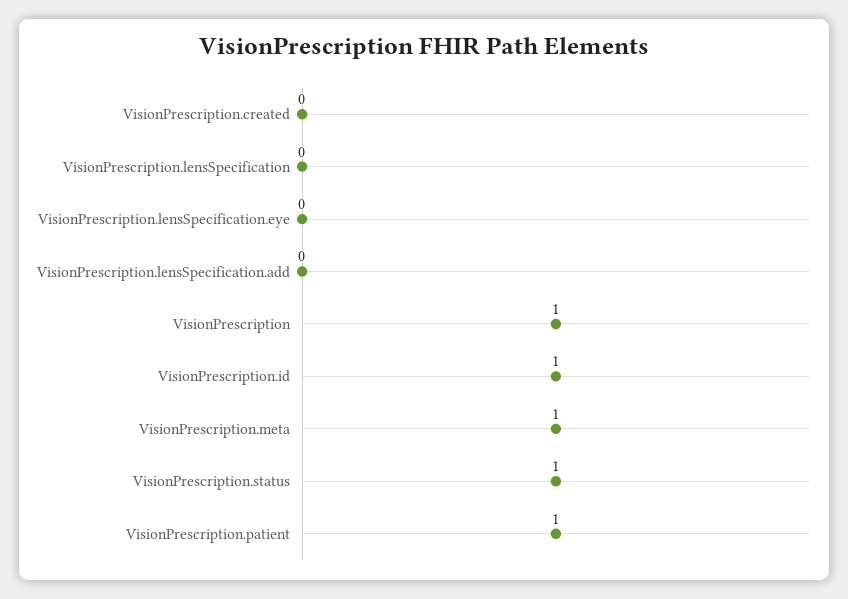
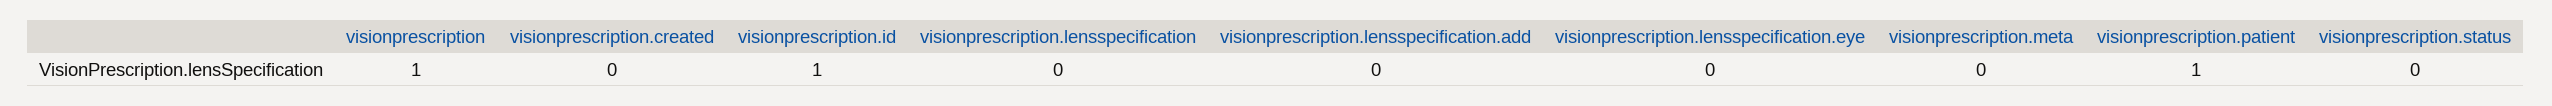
  {
    "VisionPrescription.created": 0,
    "VisionPrescription.lensSpecification": 0,
    "VisionPrescription.lensSpecification.eye": 0,
    "VisionPrescription.lensSpecification.add": 0,
    "VisionPrescription": 1,
    "VisionPrescription.id": 1,
-   "VisionPrescription.meta": 1,
+   "VisionPrescription.meta": 0,
-   "VisionPrescription.status": 1,
+   "VisionPrescription.status": 0,
    "VisionPrescription.patient": 1
  }

